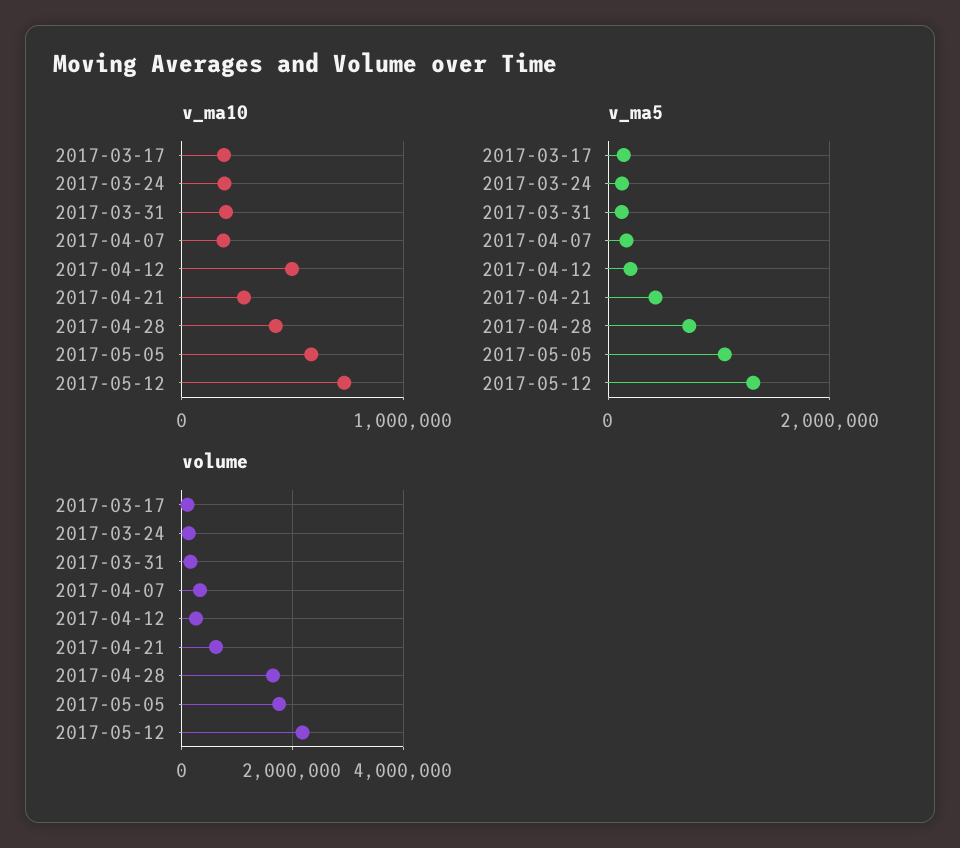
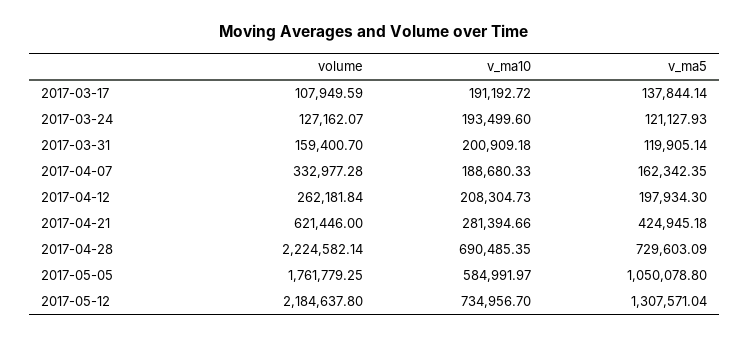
  {
    "v_ma10": {
      "2017-03-17": 191192.72,
      "2017-03-24": 193499.6,
      "2017-03-31": 200909.18,
      "2017-04-07": 188680.33,
-     "2017-04-12": 500000,
+     "2017-04-12": 208304.73,
      "2017-04-21": 281394.66,
-     "2017-04-28": 400000,
+     "2017-04-28": 690485.35,
      "2017-05-05": 584991.97,
      "2017-05-12": 734956.7
    },
    "v_ma5": {
      "2017-03-17": 137844.14,
      "2017-03-24": 121127.93,
      "2017-03-31": 119905.14,
      "2017-04-07": 162342.35,
      "2017-04-12": 197934.3,
      "2017-04-21": 424945.18,
      "2017-04-28": 729603.09,
      "2017-05-05": 1050078.8,
      "2017-05-12": 1307571.04
    },
    "volume": {
      "2017-03-17": 107949.59,
      "2017-03-24": 127162.07,
      "2017-03-31": 159400.7,
      "2017-04-07": 332977.28,
      "2017-04-12": 262181.84,
      "2017-04-21": 621446,
-     "2017-04-28": 1600000,
+     "2017-04-28": 2224582.14,
      "2017-05-05": 1761779.25,
      "2017-05-12": 2184637.8
    }
  }

